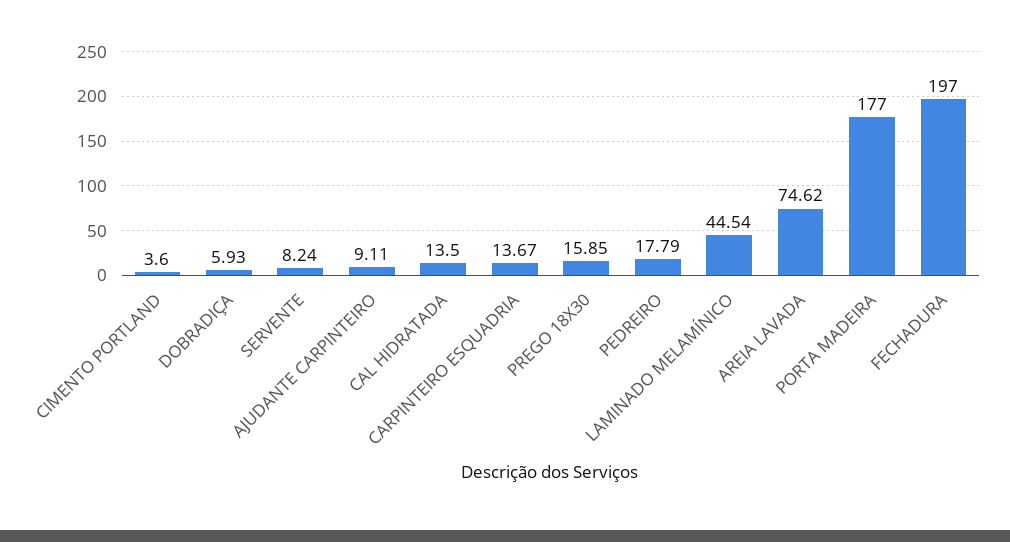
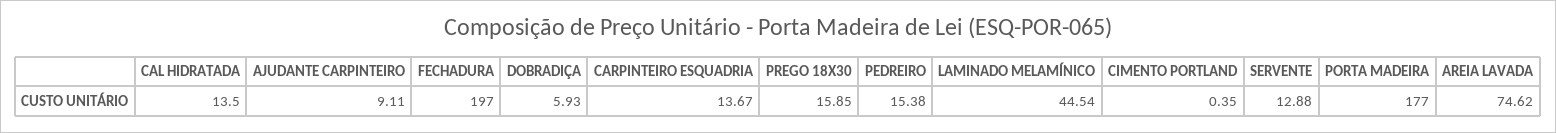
  {
-   "CIMENTO PORTLAND": 3.6,
+   "CIMENTO PORTLAND": 0.35,
    "DOBRADIÇA": 5.93,
-   "SERVENTE": 8.24,
+   "SERVENTE": 12.88,
    "AJUDANTE CARPINTEIRO": 9.11,
    "CAL HIDRATADA": 13.5,
    "CARPINTEIRO ESQUADRIA": 13.67,
    "PREGO 18X30": 15.85,
-   "PEDREIRO": 17.79,
+   "PEDREIRO": 15.38,
    "LAMINADO MELAMÍNICO": 44.54,
    "AREIA LAVADA": 74.62,
    "PORTA MADEIRA": 177,
    "FECHADURA": 197
  }

